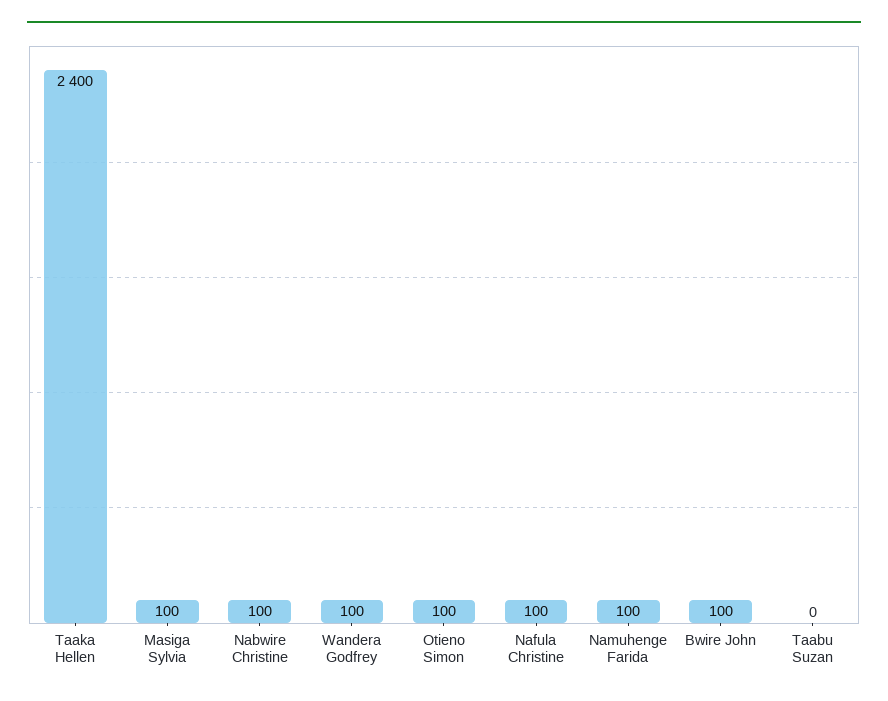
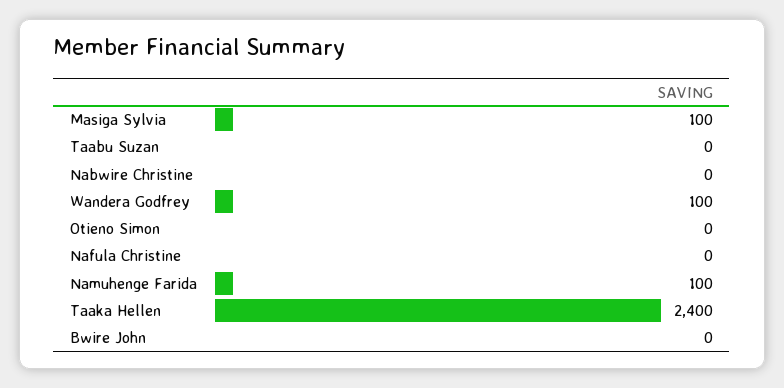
  {
    "Taaka Hellen": 2400,
    "Masiga Sylvia": 100,
-   "Nabwire Christine": 100,
+   "Nabwire Christine": 0,
    "Wandera Godfrey": 100,
-   "Otieno Simon": 100,
+   "Otieno Simon": 0,
-   "Nafula Christine": 100,
+   "Nafula Christine": 0,
    "Namuhenge Farida": 100,
-   "Bwire John": 100,
+   "Bwire John": 0,
    "Taabu Suzan": 0
  }

